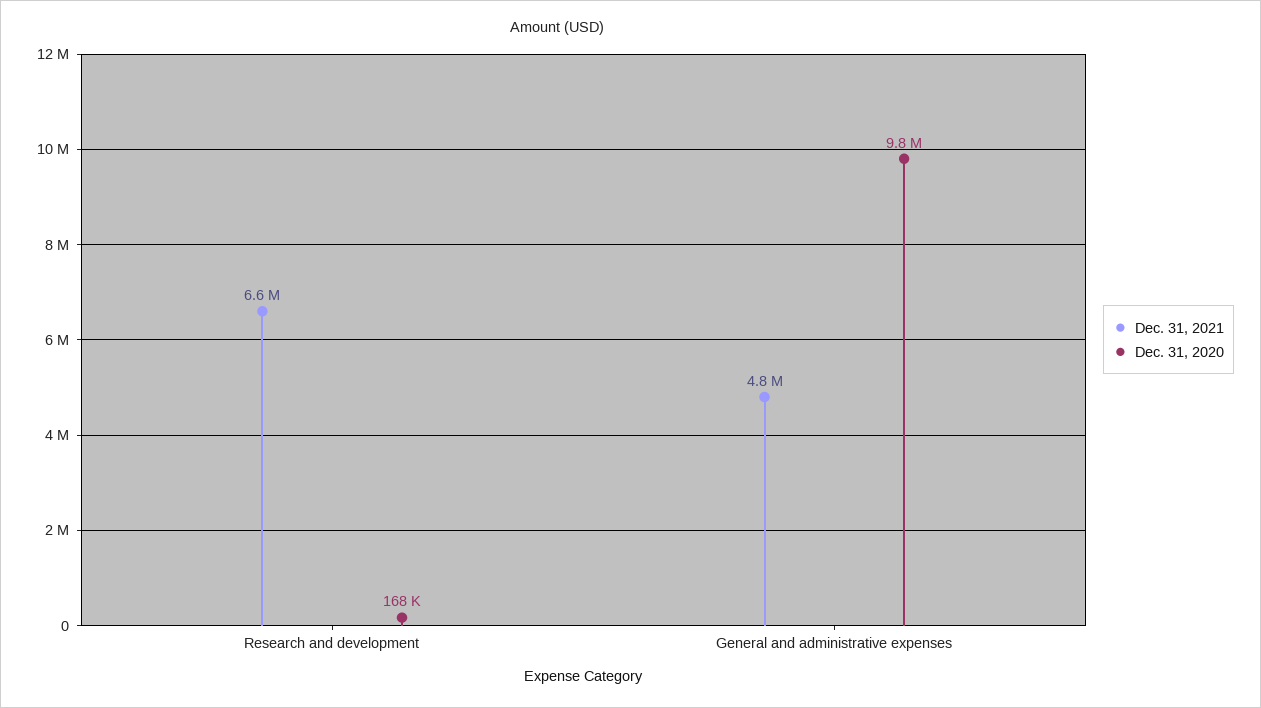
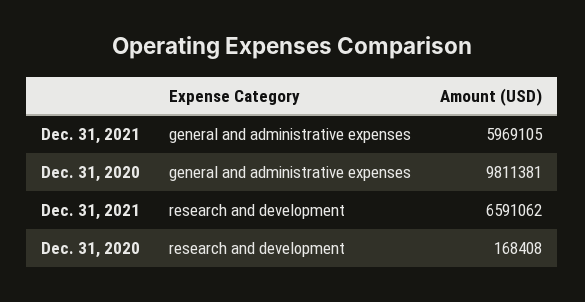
  {
    "Dec. 31, 2021": {
      "Research and development": 6591062,
-     "General and administrative expenses": 4800000
+     "General and administrative expenses": 5969105
    },
    "Dec. 31, 2020": {
      "Research and development": 168408,
      "General and administrative expenses": 9811381
    }
  }

